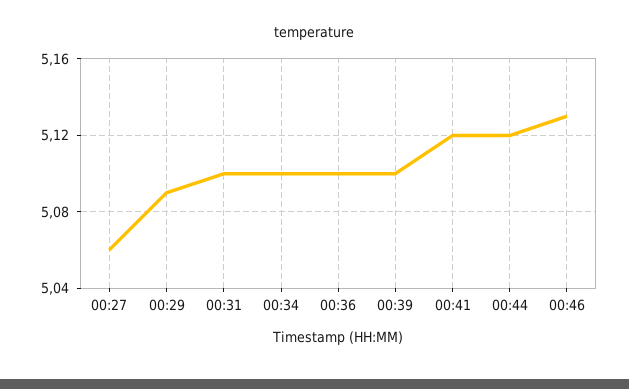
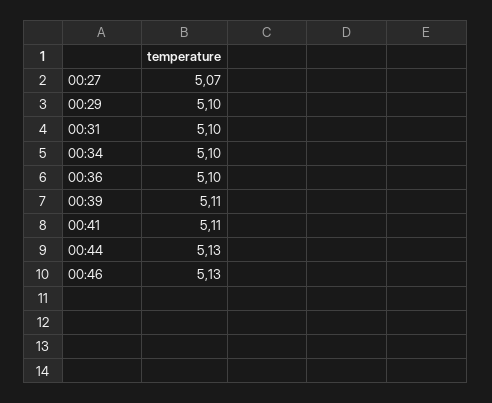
  {
-   "00:27": 5.06,
+   "00:27": 5.07,
-   "00:29": 5.09,
+   "00:29": 5.1,
    "00:31": 5.1,
    "00:34": 5.1,
    "00:36": 5.1,
-   "00:39": 5.1,
+   "00:39": 5.11,
-   "00:41": 5.12,
+   "00:41": 5.11,
-   "00:44": 5.12,
+   "00:44": 5.13,
    "00:46": 5.13
  }

